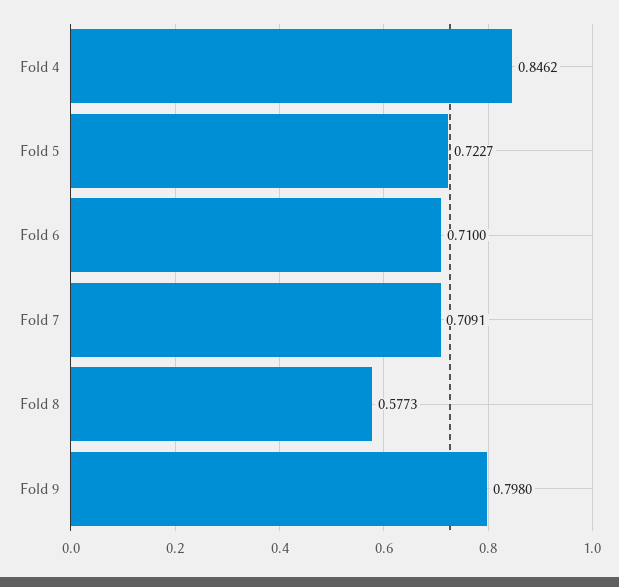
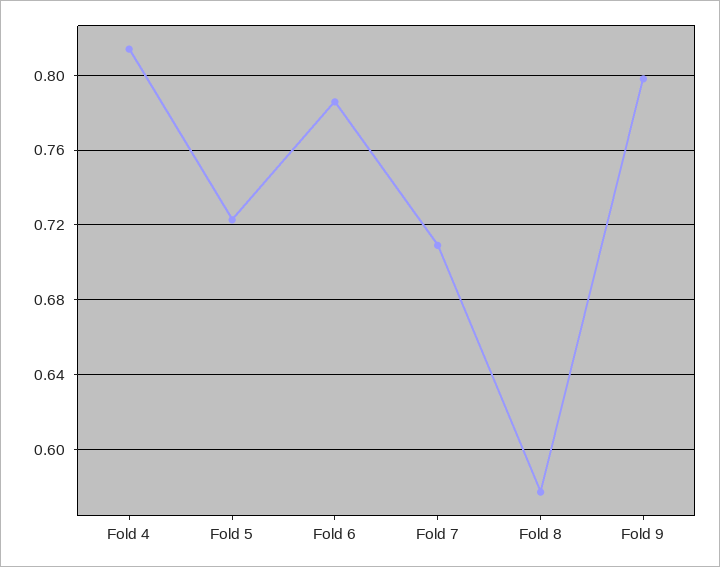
  {
-   "Fold 4": 0.8462,
+   "Fold 4": 0.815,
    "Fold 5": 0.7227,
-   "Fold 6": 0.71,
+   "Fold 6": 0.785,
    "Fold 7": 0.7091,
    "Fold 8": 0.5773,
    "Fold 9": 0.798
  }

